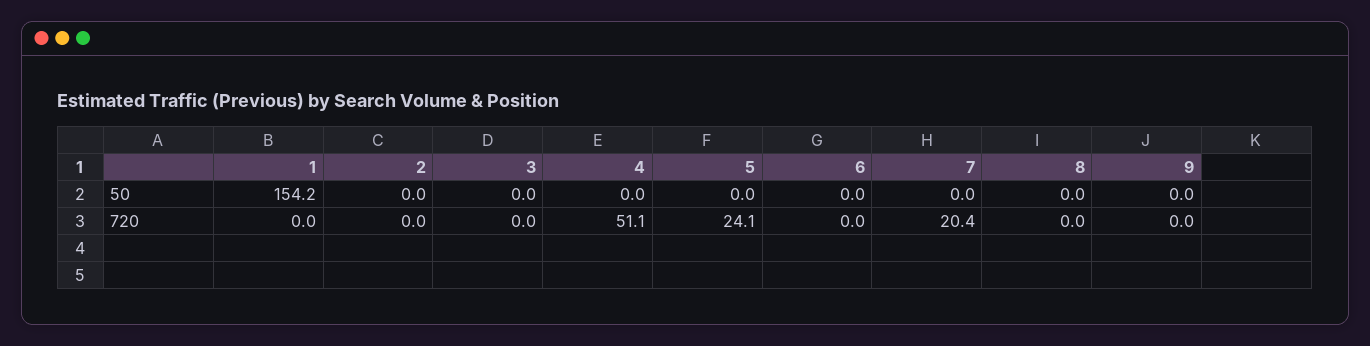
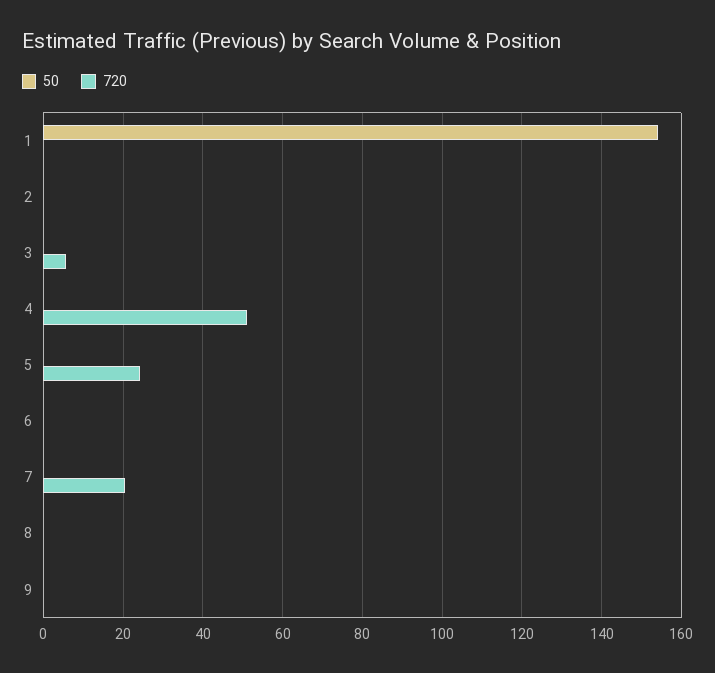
  {
    "50": {
      "1": 154.2,
      "2": 0,
      "3": 0,
      "4": 0,
      "5": 0,
      "6": 0,
      "7": 0,
      "8": 0,
      "9": 0
    },
    "720": {
      "1": 0,
      "2": 0,
-     "3": 0,
+     "3": 6,
      "4": 51.1,
      "5": 24.1,
      "6": 0,
      "7": 20.4,
      "8": 0,
      "9": 0
    }
  }

